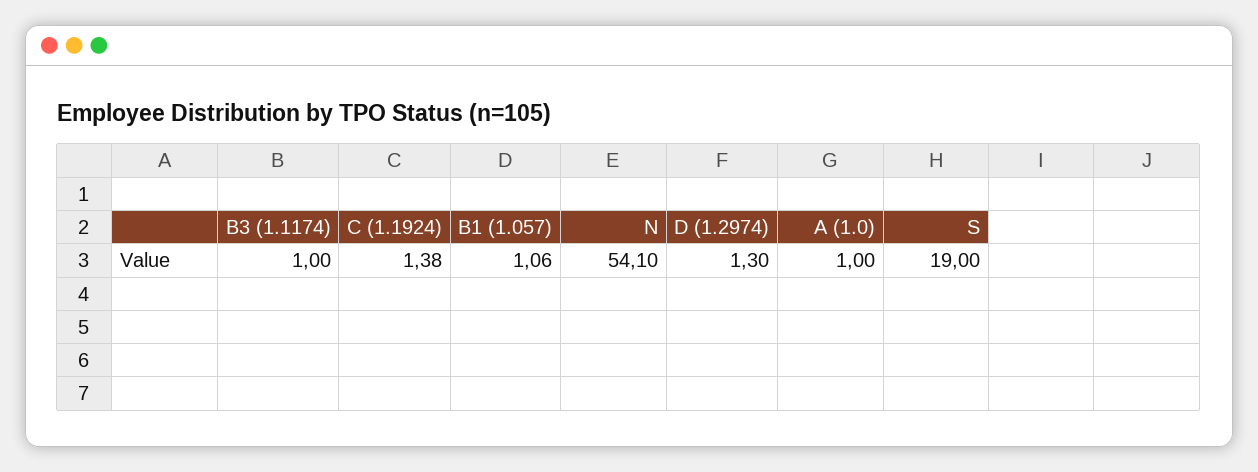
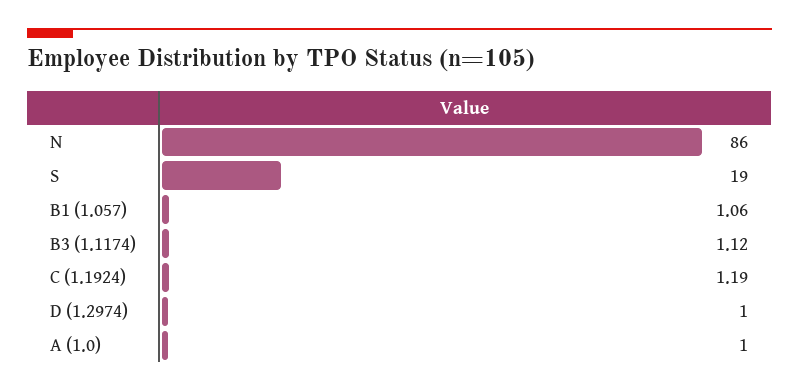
  {
-   "B3 (1.1174)": 1,
+   "B3 (1.1174)": 1.12,
-   "C (1.1924)": 1.38,
+   "C (1.1924)": 1.19,
    "B1 (1.057)": 1.06,
-   "N": 54.1,
+   "N": 86,
-   "D (1.2974)": 1.3,
+   "D (1.2974)": 1,
    "A (1.0)": 1,
    "S": 19
  }

